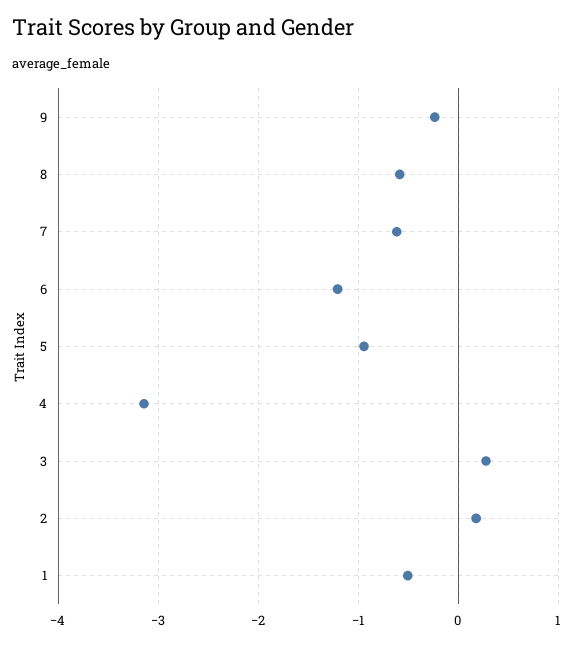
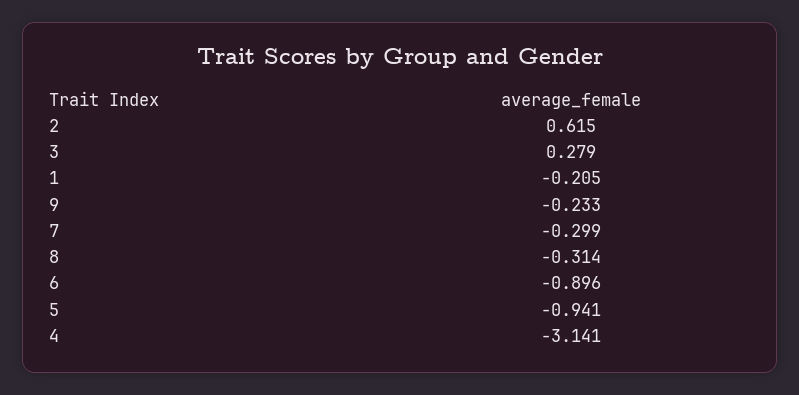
  {
    "9": -0.233,
-   "8": -0.6,
+   "8": -0.314,
-   "7": -0.6,
+   "7": -0.299,
-   "6": -1.2,
+   "6": -0.896,
    "5": -0.941,
    "4": -3.141,
    "3": 0.279,
-   "2": 0.2,
+   "2": 0.615,
-   "1": -0.5
+   "1": -0.205
  }

